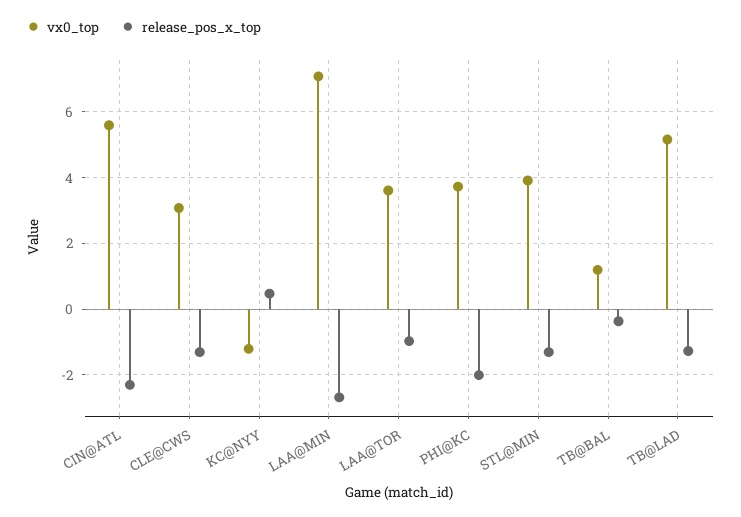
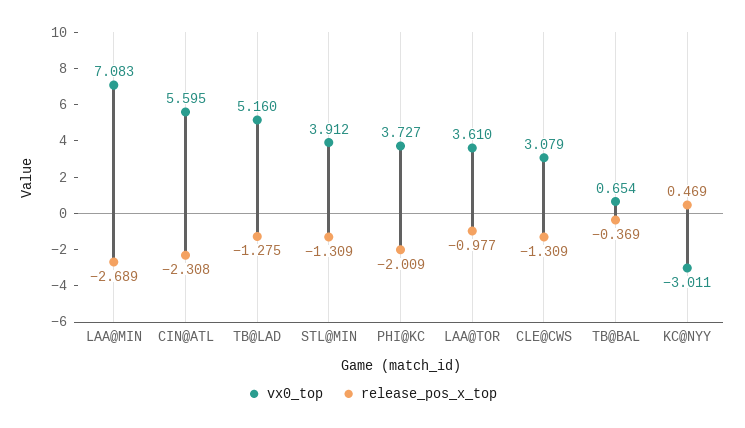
  {
    "vx0_top": {
      "CIN@ATL": 5.595,
      "CLE@CWS": 3.079,
-     "KC@NYY": -1.2,
+     "KC@NYY": -3.011,
      "LAA@MIN": 7.083,
      "LAA@TOR": 3.61,
      "PHI@KC": 3.727,
      "STL@MIN": 3.912,
-     "TB@BAL": 1.2,
+     "TB@BAL": 0.654,
      "TB@LAD": 5.16
    },
    "release_pos_x_top": {
      "CIN@ATL": -2.308,
      "CLE@CWS": -1.309,
      "KC@NYY": 0.469,
      "LAA@MIN": -2.689,
      "LAA@TOR": -0.977,
      "PHI@KC": -2.009,
      "STL@MIN": -1.309,
      "TB@BAL": -0.369,
      "TB@LAD": -1.275
    }
  }

